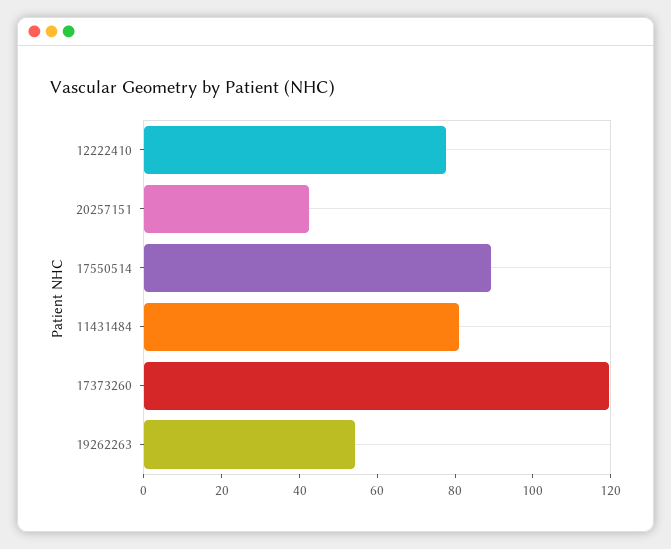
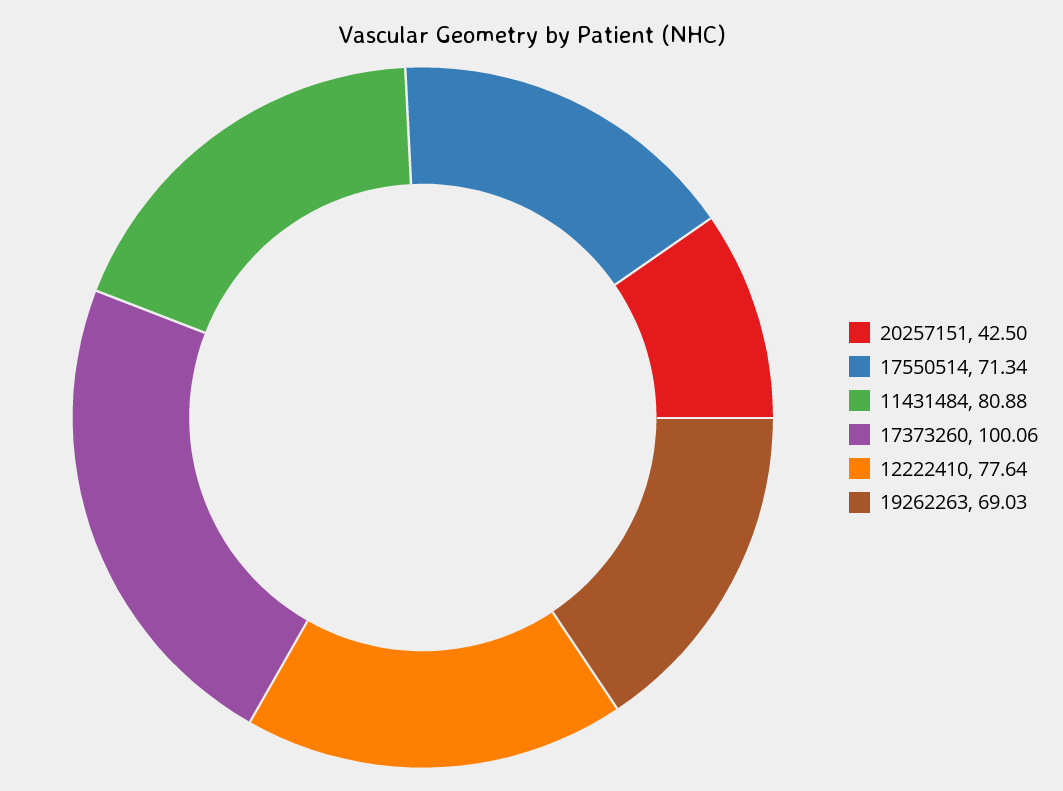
  {
    "12222410": 77.64,
    "20257151": 42.5,
-   "17550514": 90,
+   "17550514": 71.34,
    "11431484": 80.88,
-   "17373260": 120,
+   "17373260": 100.06,
-   "19262263": 55
+   "19262263": 69.03
  }

